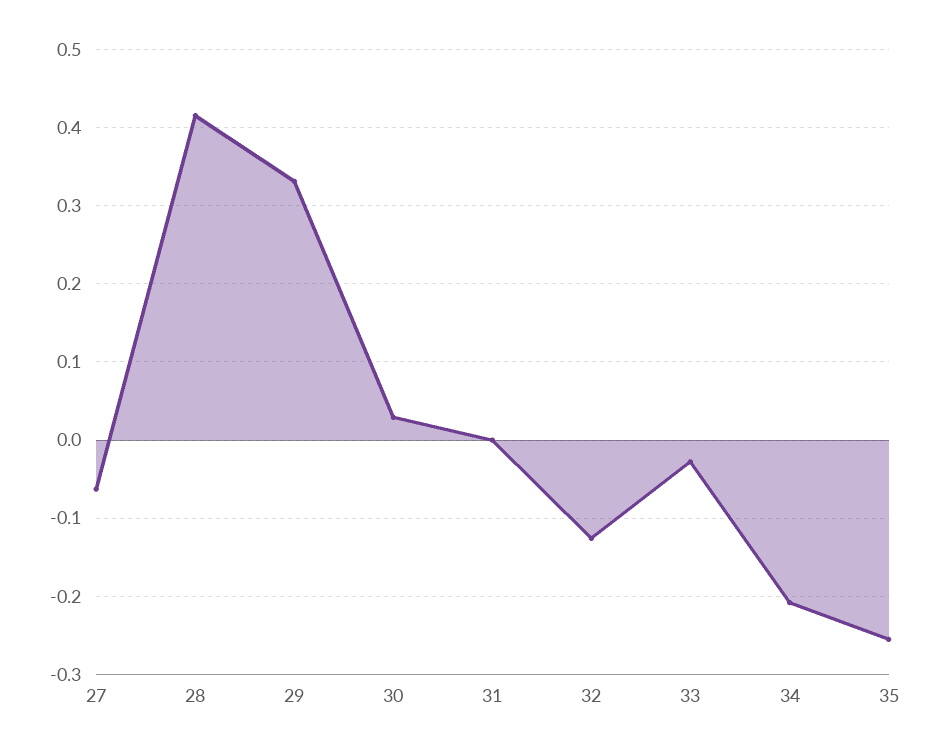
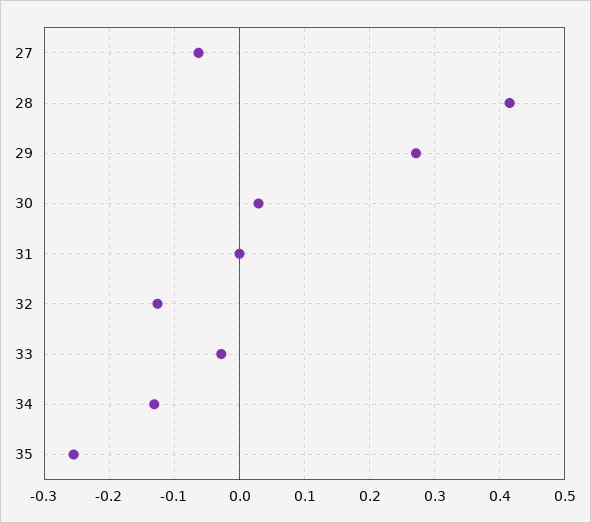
  {
    "27": -0.06,
    "28": 0.42,
-   "29": 0.33,
+   "29": 0.27,
    "30": 0.03,
    "31": 0,
    "32": -0.13,
    "33": -0.03,
-   "34": -0.21,
+   "34": -0.13,
    "35": -0.26
  }

